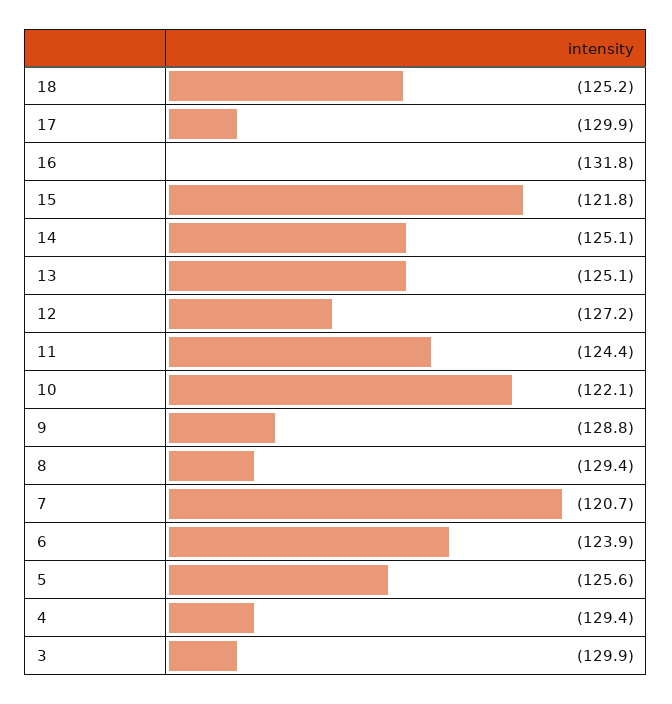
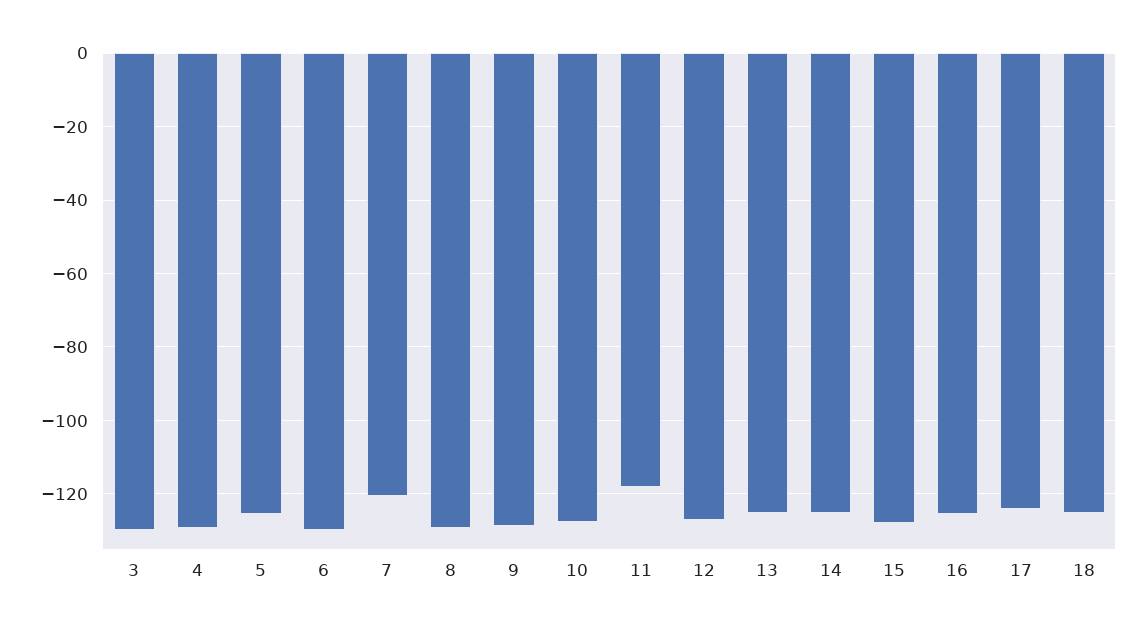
  {
    "18": -125.2,
-   "17": -129.9,
+   "17": -124,
-   "16": -131.8,
+   "16": -126,
-   "15": -121.8,
+   "15": -128,
    "14": -125.1,
    "13": -125.1,
    "12": -127.2,
-   "11": -124.4,
+   "11": -118,
-   "10": -122.1,
+   "10": -128,
    "9": -128.8,
    "8": -129.4,
    "7": -120.7,
-   "6": -123.9,
+   "6": -130,
    "5": -125.6,
    "4": -129.4,
    "3": -129.9
  }

